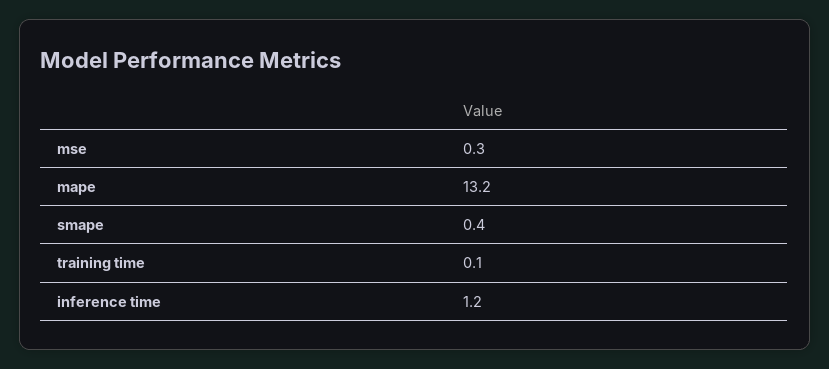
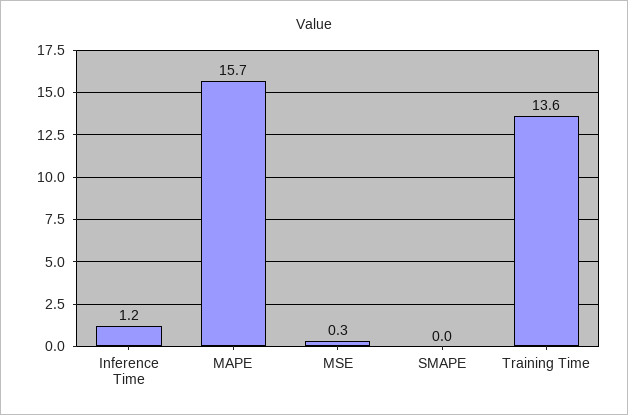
  {
    "mse": 0.3,
-   "mape": 13.2,
+   "mape": 15.7,
-   "smape": 0.4,
+   "smape": 0,
-   "training time": 0.1,
+   "training time": 13.6,
    "inference time": 1.2
  }

